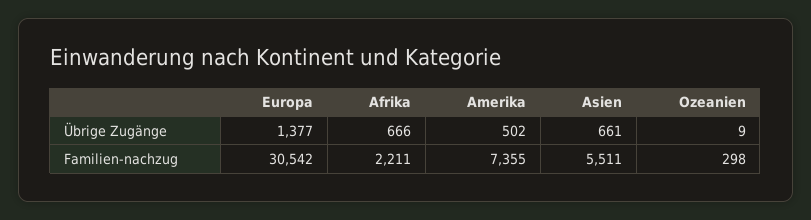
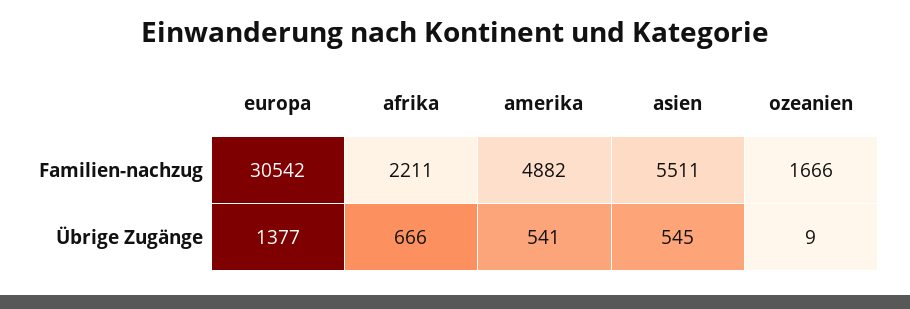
  {
    "Europa": {
      "Übrige Zugänge": 1377,
      "Familien-nachzug": 30542
    },
    "Afrika": {
      "Übrige Zugänge": 666,
      "Familien-nachzug": 2211
    },
    "Amerika": {
-     "Übrige Zugänge": 502,
+     "Übrige Zugänge": 541,
-     "Familien-nachzug": 7355
+     "Familien-nachzug": 4882
    },
    "Asien": {
-     "Übrige Zugänge": 661,
+     "Übrige Zugänge": 545,
      "Familien-nachzug": 5511
    },
    "Ozeanien": {
      "Übrige Zugänge": 9,
-     "Familien-nachzug": 298
+     "Familien-nachzug": 1666
    }
  }

